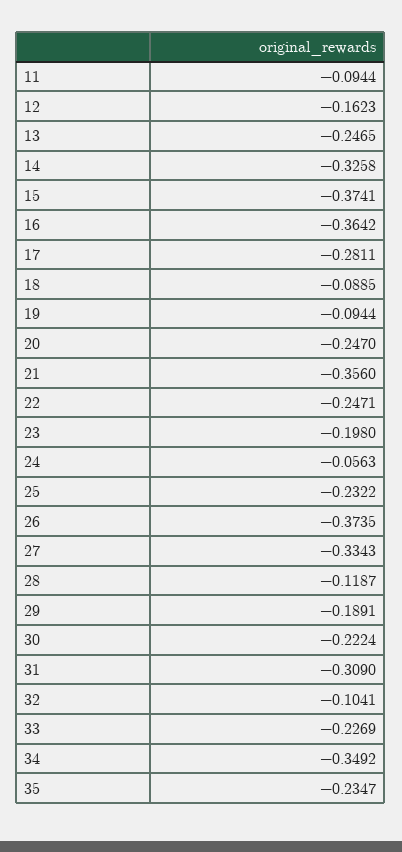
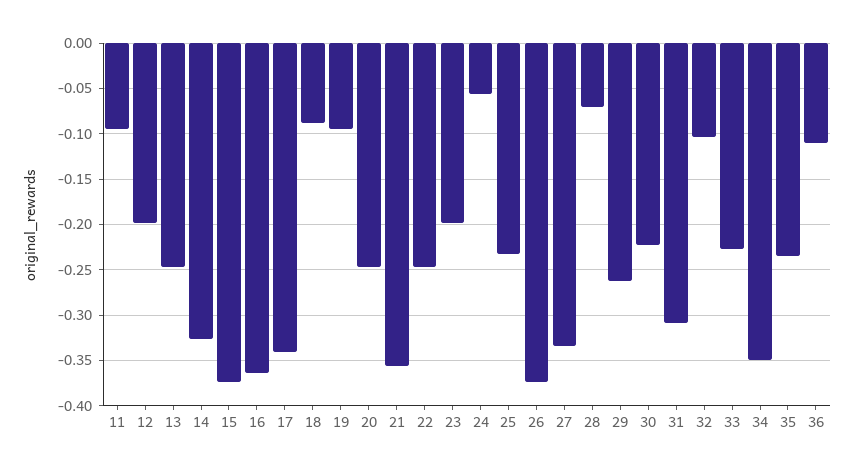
  {
    "11": -0.0944,
-   "12": -0.1623,
+   "12": -0.2,
    "13": -0.2465,
    "14": -0.3258,
    "15": -0.3741,
    "16": -0.3642,
-   "17": -0.2811,
+   "17": -0.34,
    "18": -0.0885,
    "19": -0.0944,
    "20": -0.247,
    "21": -0.356,
    "22": -0.2471,
    "23": -0.198,
    "24": -0.0563,
    "25": -0.2322,
    "26": -0.3735,
    "27": -0.3343,
-   "28": -0.1187,
+   "28": -0.07,
-   "29": -0.1891,
+   "29": -0.26,
    "30": -0.2224,
    "31": -0.309,
    "32": -0.1041,
    "33": -0.2269,
    "34": -0.3492,
-   "35": -0.2347
+   "35": -0.2347,
+   "36": -0.11
  }

